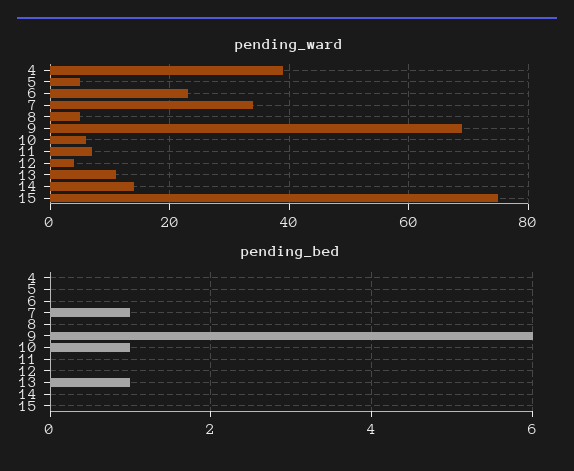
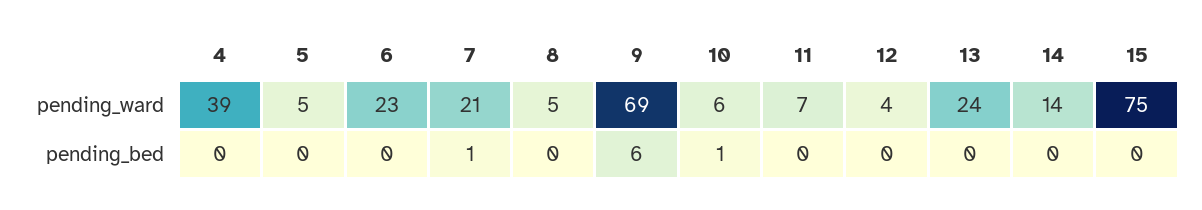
  {
    "pending_ward": {
      "4": 39,
      "5": 5,
      "6": 23,
-     "7": 35,
+     "7": 21,
      "8": 5,
      "9": 69,
      "10": 6,
      "11": 7,
      "12": 4,
-     "13": 10,
+     "13": 24,
      "14": 14,
      "15": 75
    },
    "pending_bed": {
      "4": 0,
      "5": 0,
      "6": 0,
      "7": 1,
      "8": 0,
      "9": 6,
      "10": 1,
      "11": 0,
      "12": 0,
-     "13": 1,
+     "13": 0,
      "14": 0,
      "15": 0
    }
  }

